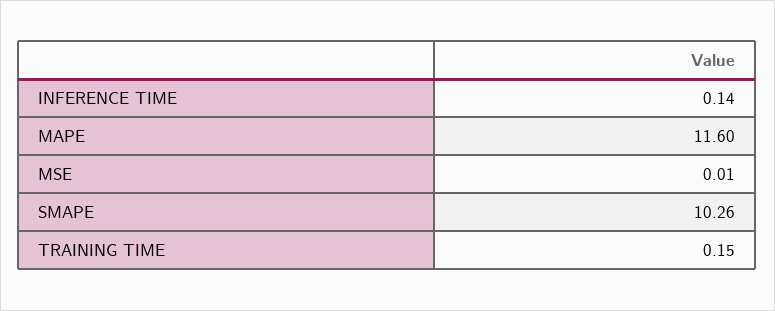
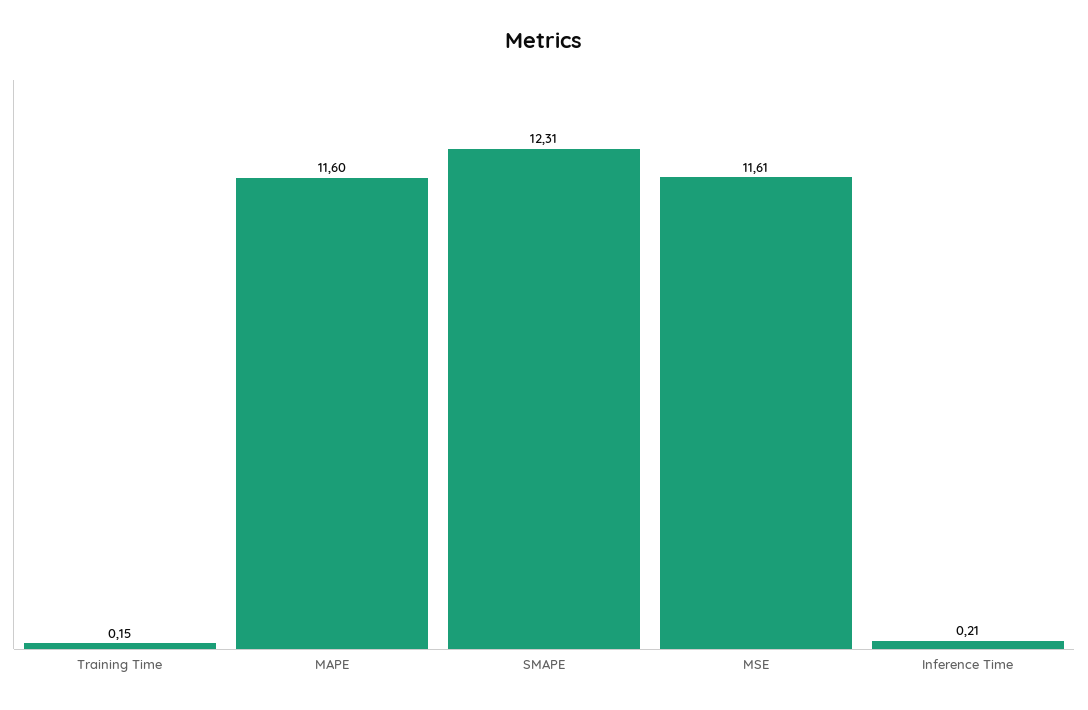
  {
-   "INFERENCE TIME": 0.14,
+   "INFERENCE TIME": 0.21,
    "MAPE": 11.6,
-   "MSE": 0.01,
+   "MSE": 11.61,
-   "SMAPE": 10.26,
+   "SMAPE": 12.31,
    "TRAINING TIME": 0.15
  }

